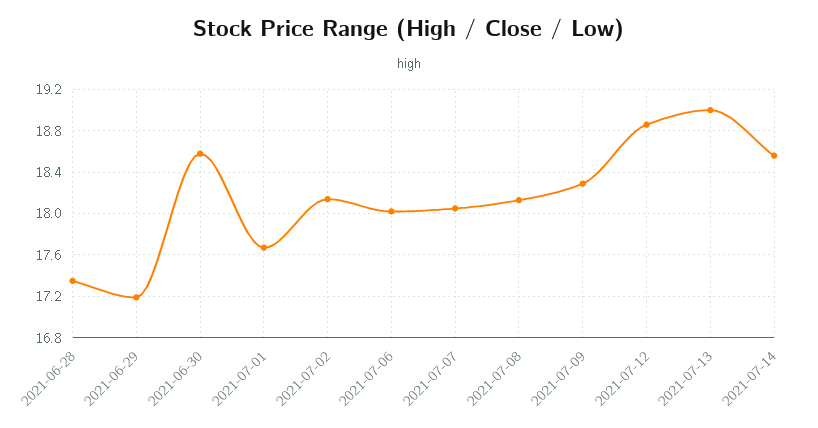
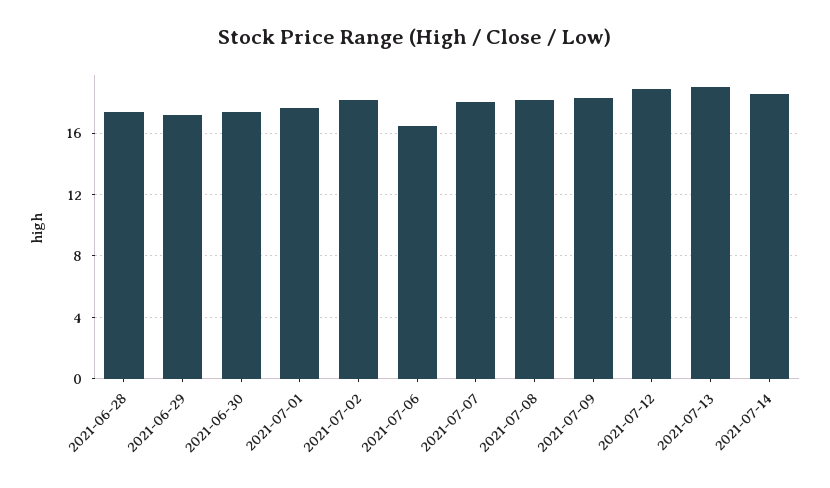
  {
    "2021-06-28": 17.4,
    "2021-06-29": 17.2,
-   "2021-06-30": 18.6,
+   "2021-06-30": 17.5,
    "2021-07-01": 17.7,
    "2021-07-02": 18.1,
-   "2021-07-06": 18,
+   "2021-07-06": 16.5,
    "2021-07-07": 18.1,
    "2021-07-08": 18.1,
    "2021-07-09": 18.3,
    "2021-07-12": 18.9,
    "2021-07-13": 19,
    "2021-07-14": 18.6
  }

